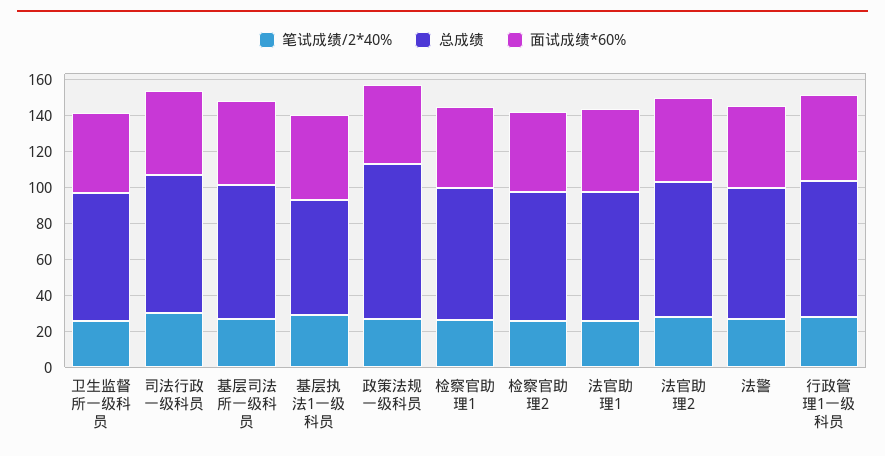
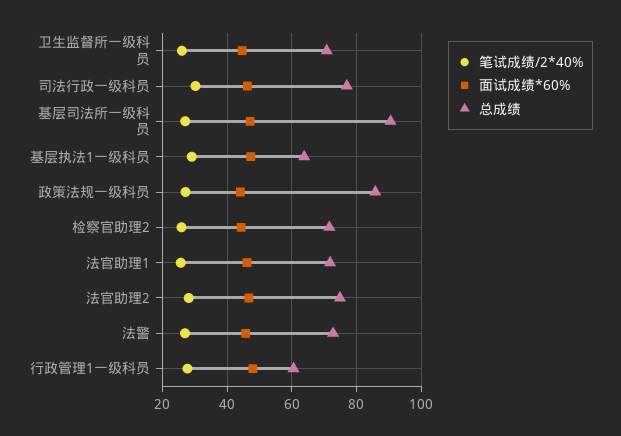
  {
    "笔试成绩/2*40%": {
      "卫生监督所一级科员": 26,
      "司法行政一级科员": 30,
      "基层司法所一级科员": 28,
      "基层执法1一级科员": 30,
      "政策法规一级科员": 28,
-     "检察官助理1": 25,
      "检察官助理2": 26,
      "法官助理1": 26,
      "法官助理2": 28,
      "法警": 28,
      "行政管理1一级科员": 28
    },
    "总成绩": {
      "卫生监督所一级科员": 70,
      "司法行政一级科员": 78,
-     "基层司法所一级科员": 75,
+     "基层司法所一级科员": 90,
      "基层执法1一级科员": 64,
      "政策法规一级科员": 86,
-     "检察官助理1": 75,
      "检察官助理2": 72,
      "法官助理1": 72,
      "法官助理2": 74,
      "法警": 72,
-     "行政管理1一级科员": 75
+     "行政管理1一级科员": 60
    },
    "面试成绩*60%": {
      "卫生监督所一级科员": 44,
      "司法行政一级科员": 46,
      "基层司法所一级科员": 48,
      "基层执法1一级科员": 48,
      "政策法规一级科员": 44,
-     "检察官助理1": 45,
      "检察官助理2": 44,
      "法官助理1": 46,
      "法官助理2": 46,
      "法警": 46,
      "行政管理1一级科员": 48
    }
  }

